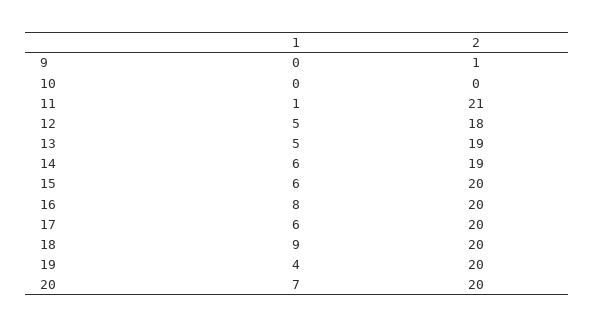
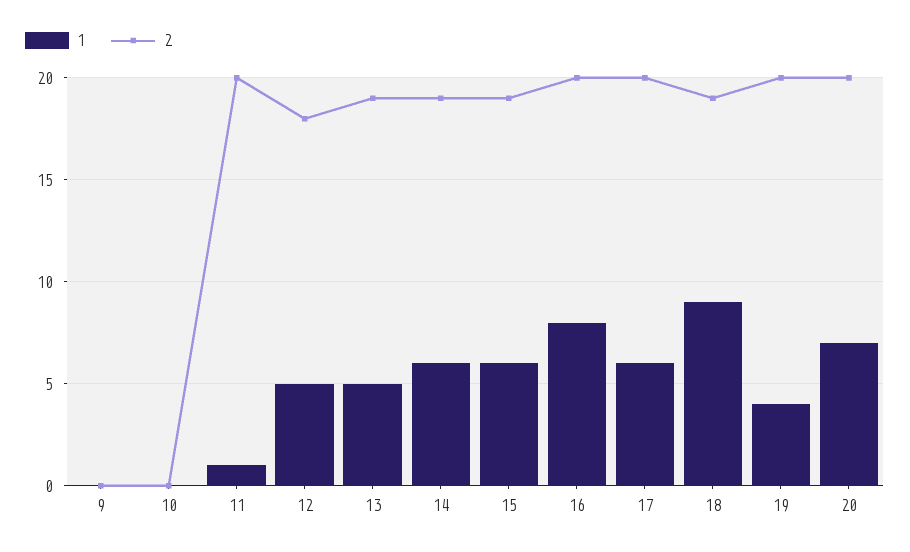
  {
    "1": {
      "9": 0,
      "10": 0,
      "11": 1,
      "12": 5,
      "13": 5,
      "14": 6,
      "15": 6,
      "16": 8,
      "17": 6,
      "18": 9,
      "19": 4,
      "20": 7
    },
    "2": {
-     "9": 1,
+     "9": 0,
      "10": 0,
-     "11": 21,
+     "11": 20,
      "12": 18,
      "13": 19,
      "14": 19,
-     "15": 20,
+     "15": 19,
      "16": 20,
      "17": 20,
-     "18": 20,
+     "18": 19,
      "19": 20,
      "20": 20
    }
  }

